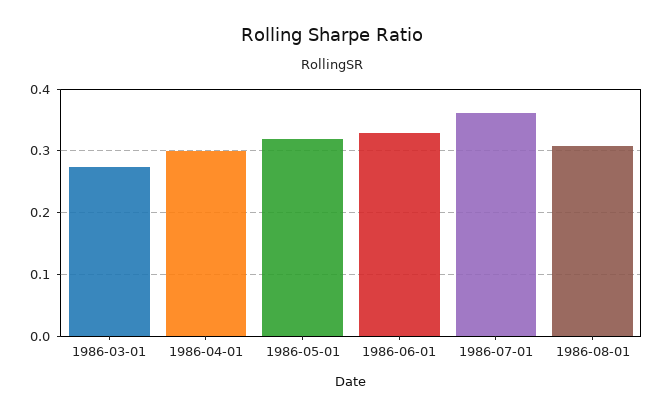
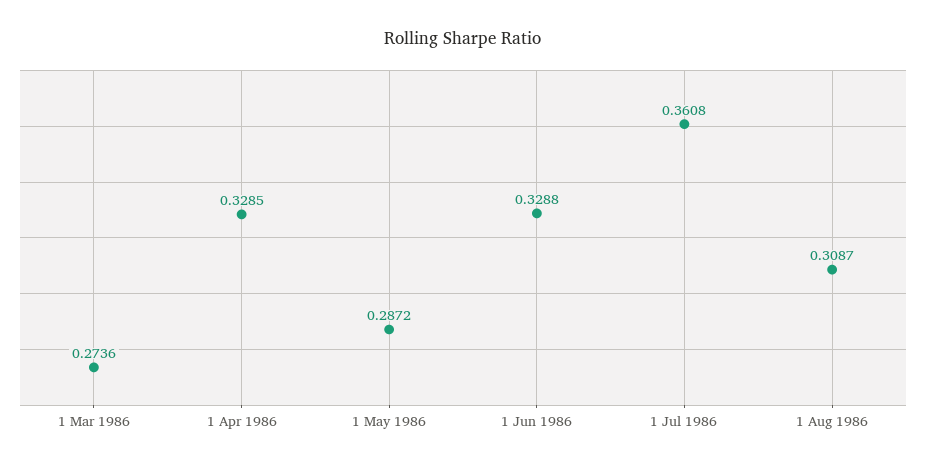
  {
    "1986-03-01": 0.2736,
-   "1986-04-01": 0.3,
+   "1986-04-01": 0.3285,
-   "1986-05-01": 0.32,
+   "1986-05-01": 0.2872,
    "1986-06-01": 0.3288,
    "1986-07-01": 0.3608,
    "1986-08-01": 0.3087
  }

